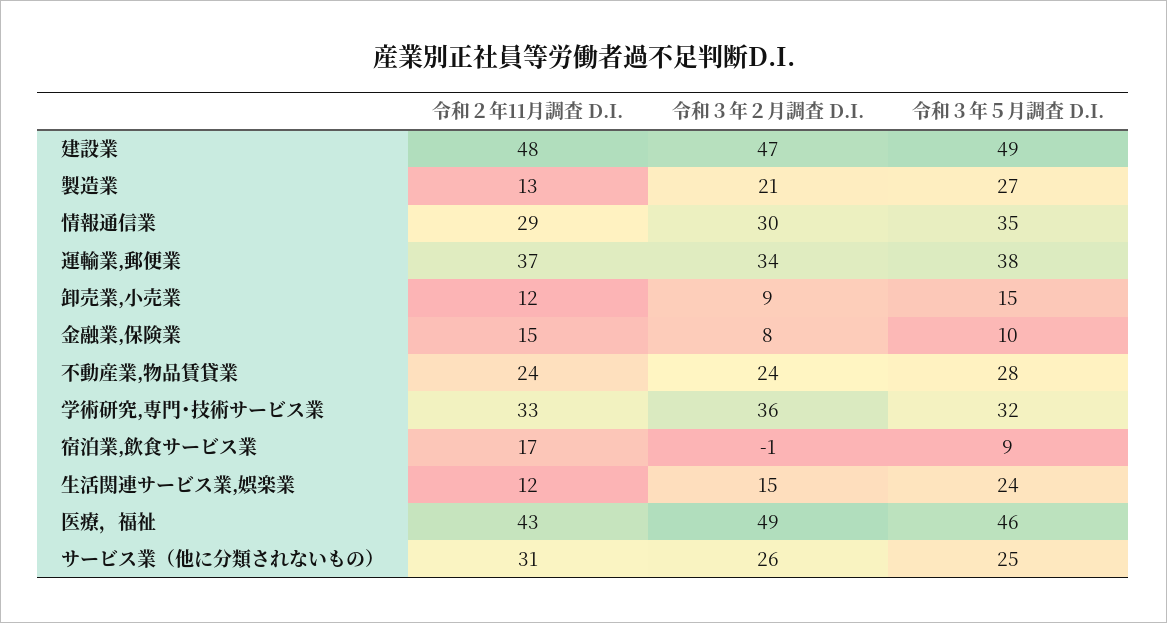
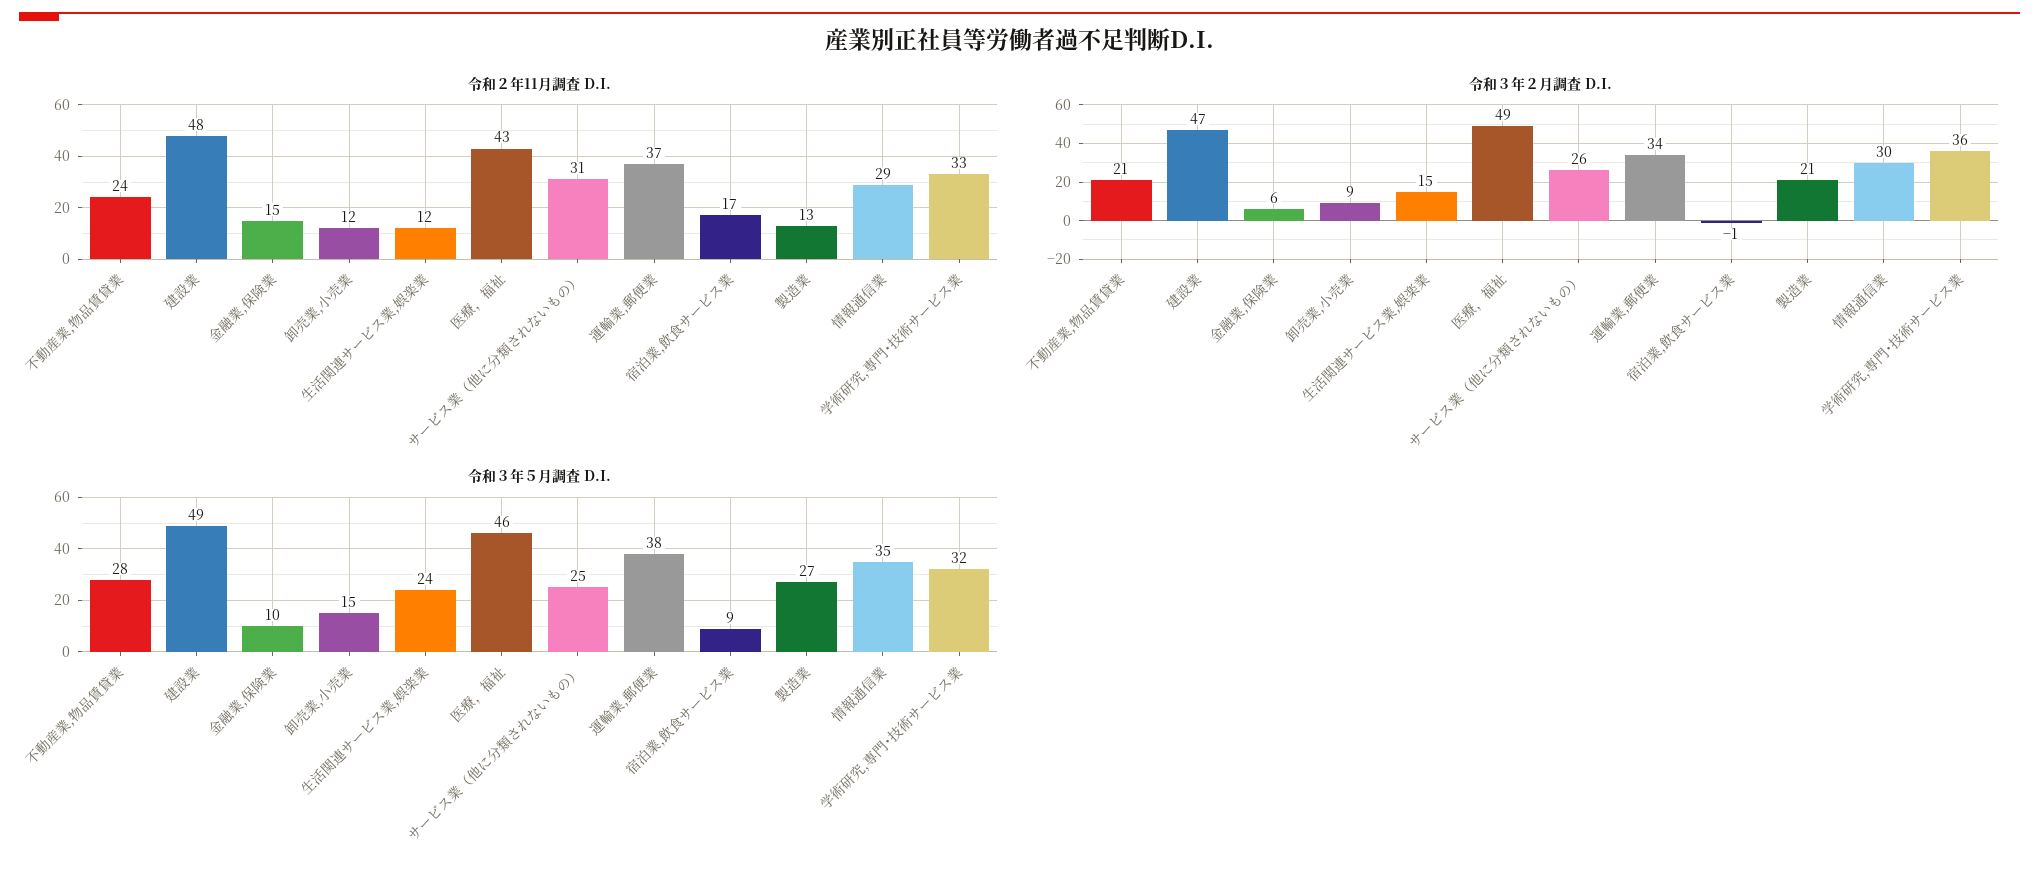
  {
    "令和２年11月調査 D.I.": {
      "建設業": 48,
      "製造業": 13,
      "情報通信業": 29,
      "運輸業,郵便業": 37,
      "卸売業,小売業": 12,
      "金融業,保険業": 15,
      "不動産業,物品賃貸業": 24,
      "学術研究,専門･技術サービス業": 33,
      "宿泊業,飲食サービス業": 17,
      "生活関連サービス業,娯楽業": 12,
      "医療，福祉": 43,
      "サービス業（他に分類されないもの）": 31
    },
    "令和３年２月調査 D.I.": {
      "建設業": 47,
      "製造業": 21,
      "情報通信業": 30,
      "運輸業,郵便業": 34,
      "卸売業,小売業": 9,
-     "金融業,保険業": 8,
+     "金融業,保険業": 6,
-     "不動産業,物品賃貸業": 24,
+     "不動産業,物品賃貸業": 21,
      "学術研究,専門･技術サービス業": 36,
      "宿泊業,飲食サービス業": -1,
      "生活関連サービス業,娯楽業": 15,
      "医療，福祉": 49,
      "サービス業（他に分類されないもの）": 26
    },
    "令和３年５月調査 D.I.": {
      "建設業": 49,
      "製造業": 27,
      "情報通信業": 35,
      "運輸業,郵便業": 38,
      "卸売業,小売業": 15,
      "金融業,保険業": 10,
      "不動産業,物品賃貸業": 28,
      "学術研究,専門･技術サービス業": 32,
      "宿泊業,飲食サービス業": 9,
      "生活関連サービス業,娯楽業": 24,
      "医療，福祉": 46,
      "サービス業（他に分類されないもの）": 25
    }
  }

